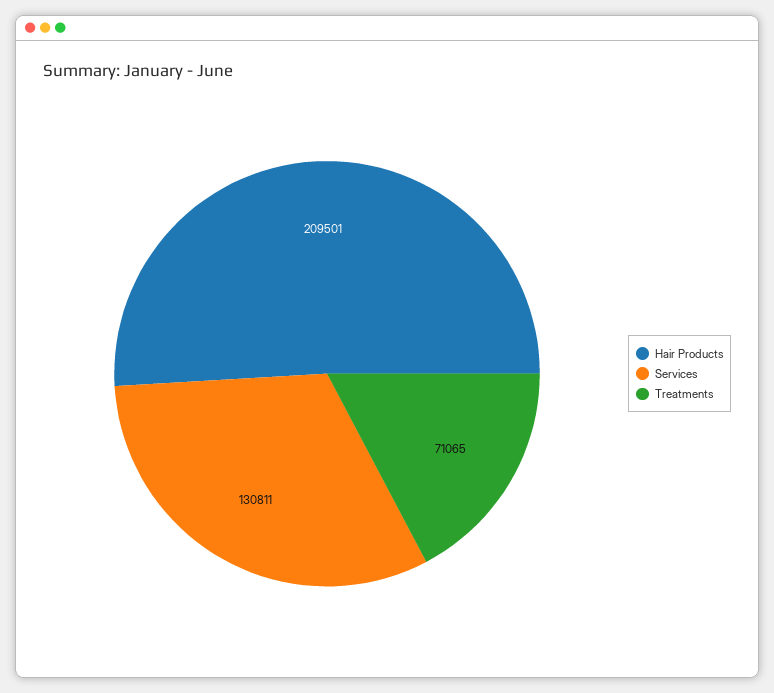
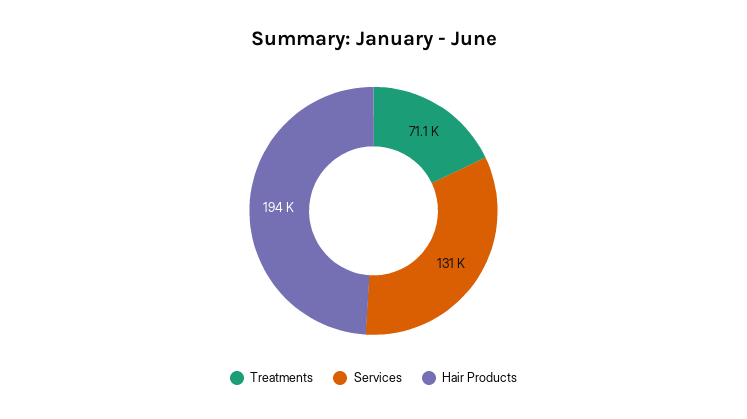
  {
-   "Hair Products": 209501,
+   "Hair Products": 194000,
    "Services": 130811,
    "Treatments": 71065
  }

